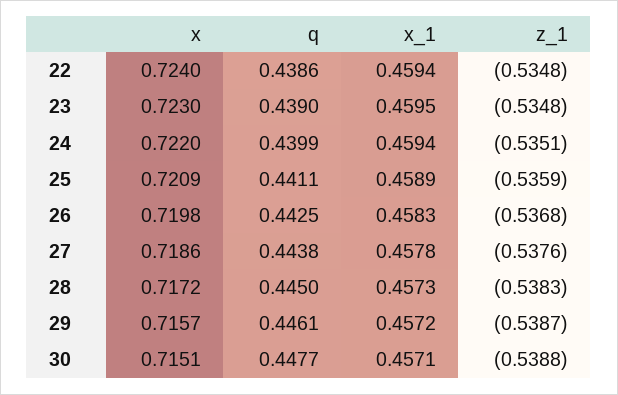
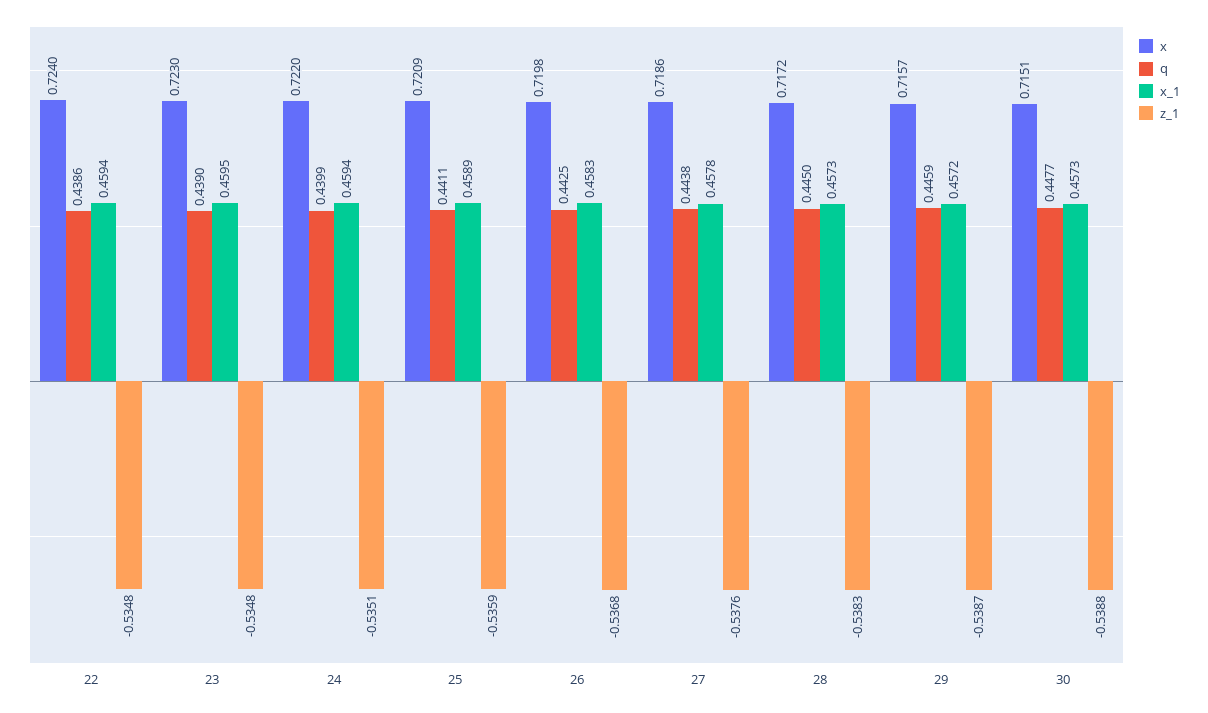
  {
    "x": {
      "22": 0.724,
      "23": 0.723,
      "24": 0.722,
      "25": 0.7209,
      "26": 0.7198,
      "27": 0.7186,
      "28": 0.7172,
      "29": 0.7157,
      "30": 0.7151
    },
    "q": {
      "22": 0.4386,
      "23": 0.439,
      "24": 0.4399,
      "25": 0.4411,
      "26": 0.4425,
      "27": 0.4438,
      "28": 0.445,
-     "29": 0.4461,
+     "29": 0.4459,
      "30": 0.4477
    },
    "x_1": {
      "22": 0.4594,
      "23": 0.4595,
      "24": 0.4594,
      "25": 0.4589,
      "26": 0.4583,
      "27": 0.4578,
      "28": 0.4573,
      "29": 0.4572,
-     "30": 0.4571
+     "30": 0.4573
    },
    "z_1": {
      "22": -0.5348,
      "23": -0.5348,
      "24": -0.5351,
      "25": -0.5359,
      "26": -0.5368,
      "27": -0.5376,
      "28": -0.5383,
      "29": -0.5387,
      "30": -0.5388
    }
  }

